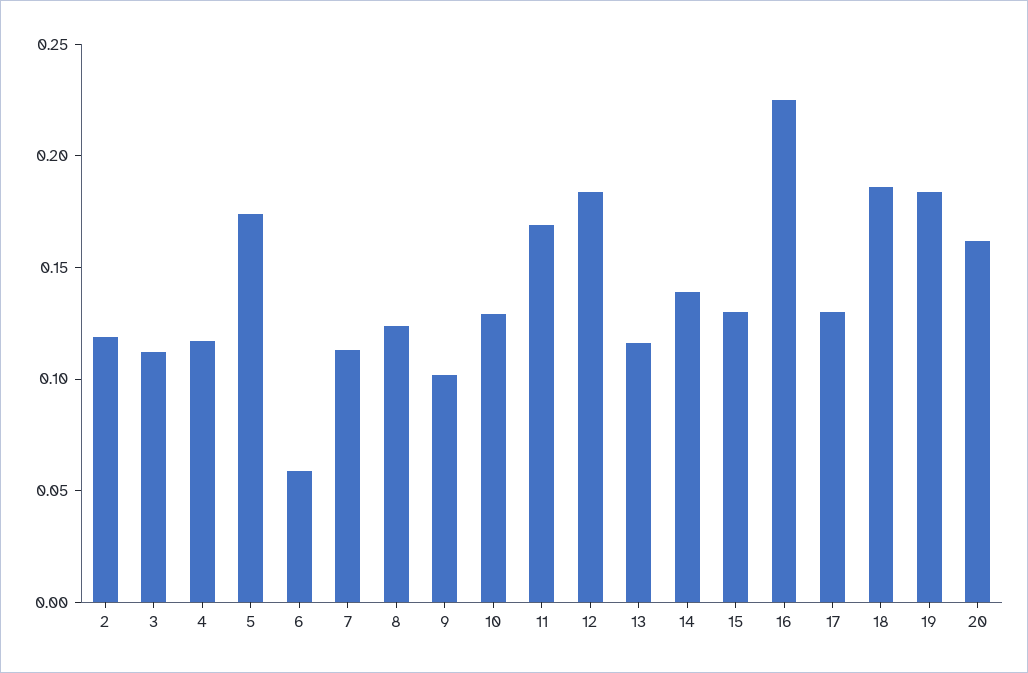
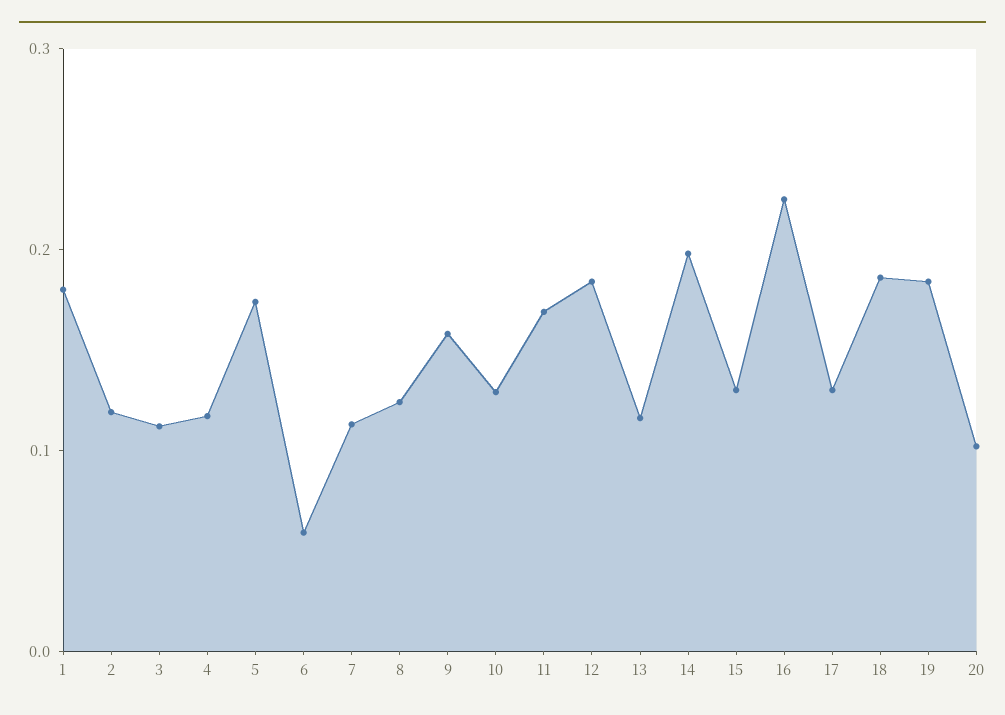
  {
    "2": 0.12,
    "3": 0.11,
    "4": 0.12,
    "5": 0.17,
    "6": 0.06,
    "7": 0.11,
    "8": 0.12,
-   "9": 0.1,
+   "9": 0.16,
    "10": 0.13,
    "11": 0.17,
    "12": 0.18,
    "13": 0.12,
-   "14": 0.14,
+   "14": 0.2,
    "15": 0.13,
    "16": 0.23,
    "17": 0.13,
    "18": 0.19,
    "19": 0.18,
-   "20": 0.16
+   "20": 0.1,
+   "1": 0.18
  }

